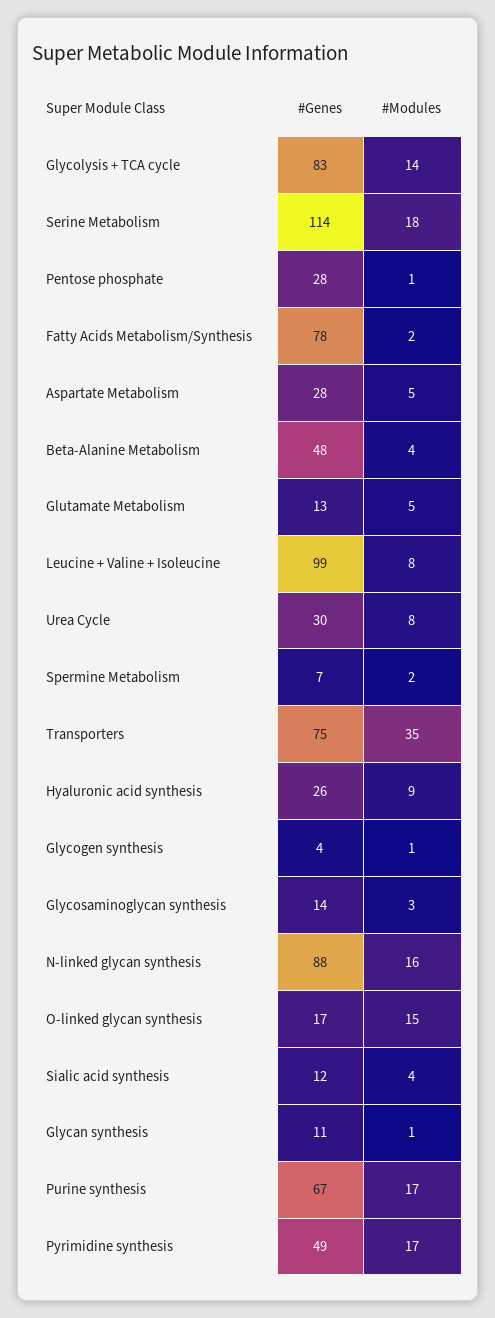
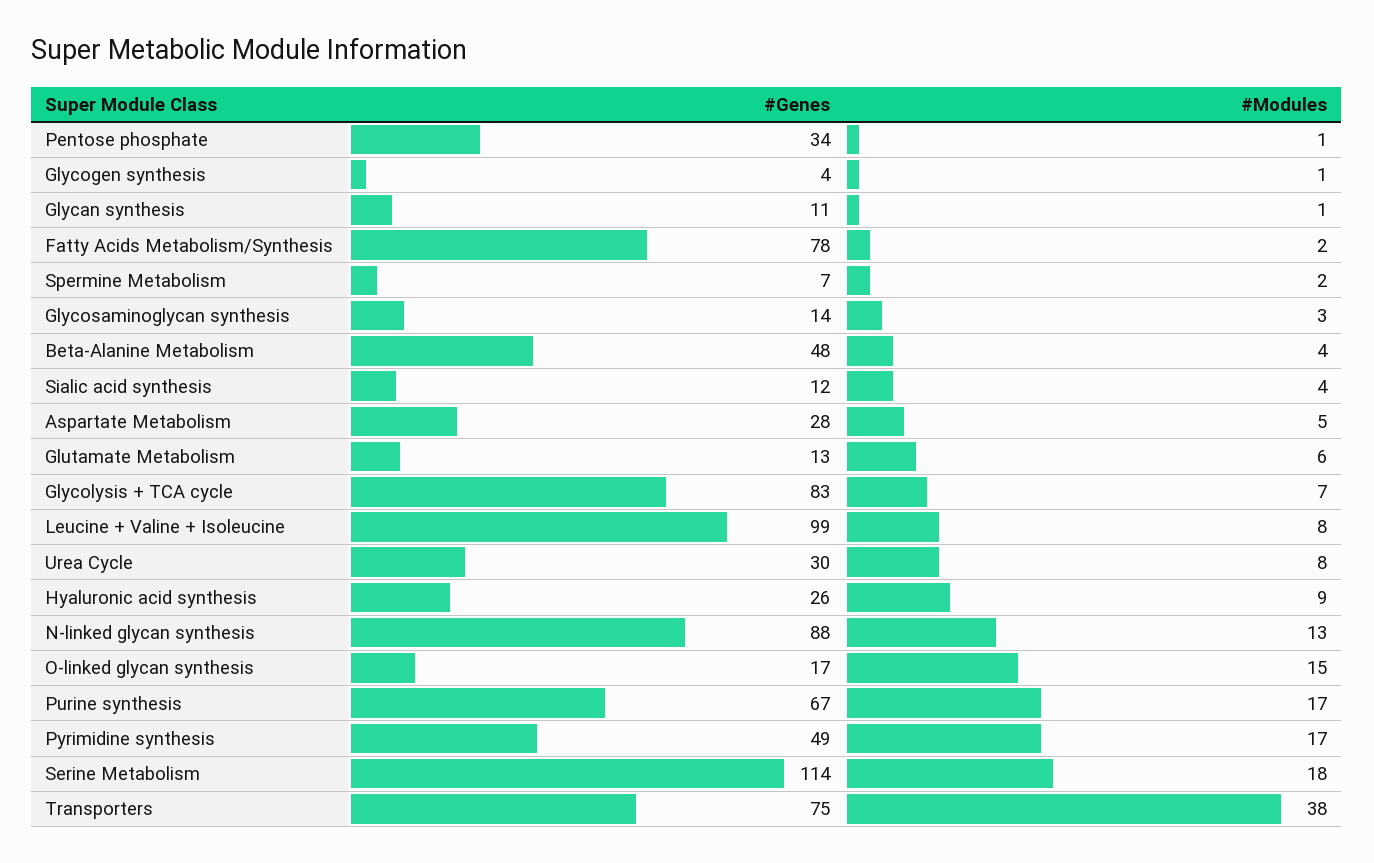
  {
    "#Genes": {
      "Glycolysis + TCA cycle": 83,
      "Serine Metabolism": 114,
-     "Pentose phosphate": 28,
+     "Pentose phosphate": 34,
      "Fatty Acids Metabolism/Synthesis": 78,
      "Aspartate Metabolism": 28,
      "Beta-Alanine Metabolism": 48,
      "Glutamate Metabolism": 13,
      "Leucine + Valine + Isoleucine": 99,
      "Urea Cycle": 30,
      "Spermine Metabolism": 7,
      "Transporters": 75,
      "Hyaluronic acid synthesis": 26,
      "Glycogen synthesis": 4,
      "Glycosaminoglycan synthesis": 14,
      "N-linked glycan synthesis": 88,
      "O-linked glycan synthesis": 17,
      "Sialic acid synthesis": 12,
      "Glycan synthesis": 11,
      "Purine synthesis": 67,
      "Pyrimidine synthesis": 49
    },
    "#Modules": {
-     "Glycolysis + TCA cycle": 14,
+     "Glycolysis + TCA cycle": 7,
      "Serine Metabolism": 18,
      "Pentose phosphate": 1,
      "Fatty Acids Metabolism/Synthesis": 2,
      "Aspartate Metabolism": 5,
      "Beta-Alanine Metabolism": 4,
-     "Glutamate Metabolism": 5,
+     "Glutamate Metabolism": 6,
      "Leucine + Valine + Isoleucine": 8,
      "Urea Cycle": 8,
      "Spermine Metabolism": 2,
-     "Transporters": 35,
+     "Transporters": 38,
      "Hyaluronic acid synthesis": 9,
      "Glycogen synthesis": 1,
      "Glycosaminoglycan synthesis": 3,
-     "N-linked glycan synthesis": 16,
+     "N-linked glycan synthesis": 13,
      "O-linked glycan synthesis": 15,
      "Sialic acid synthesis": 4,
      "Glycan synthesis": 1,
      "Purine synthesis": 17,
      "Pyrimidine synthesis": 17
    }
  }

